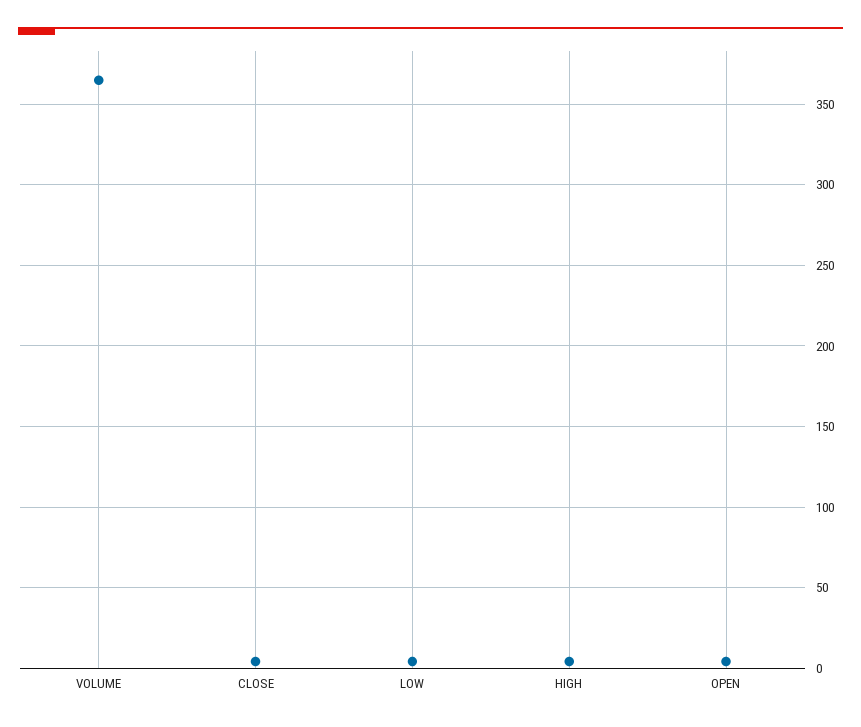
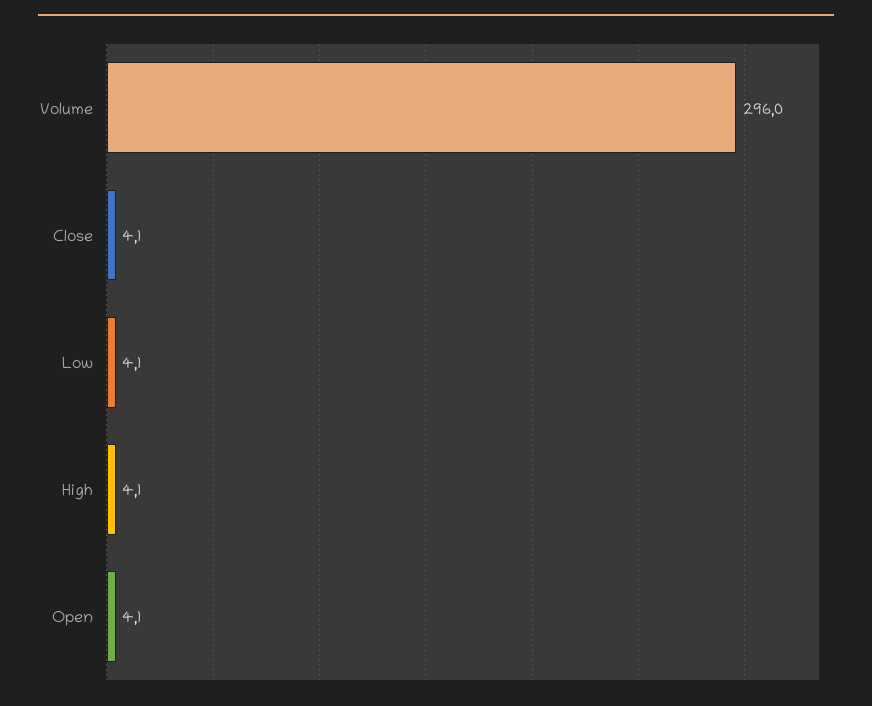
  {
-   "VOLUME": 365,
+   "VOLUME": 296,
    "CLOSE": 4.1,
    "LOW": 4.1,
    "HIGH": 4.1,
    "OPEN": 4.1
  }

